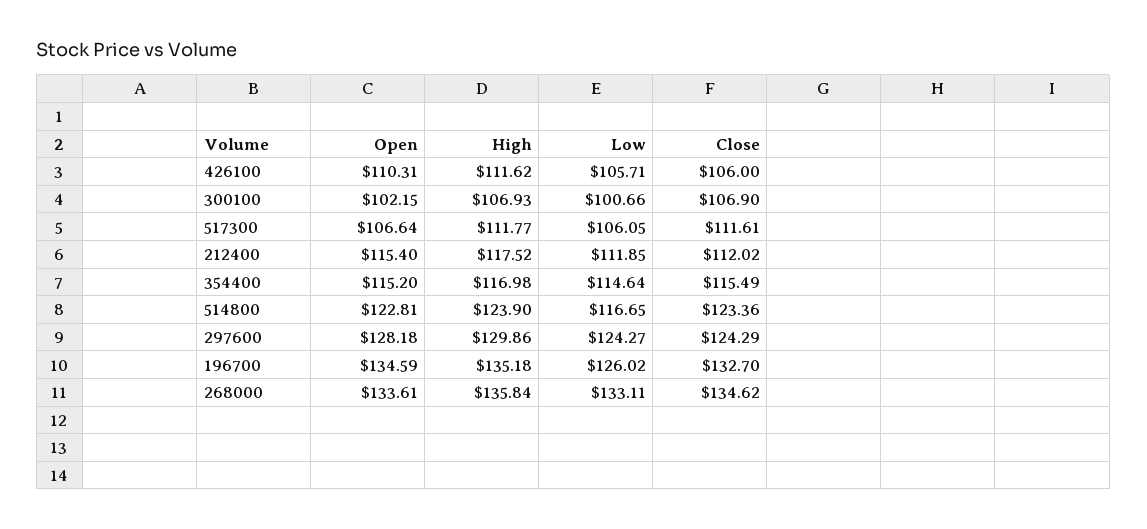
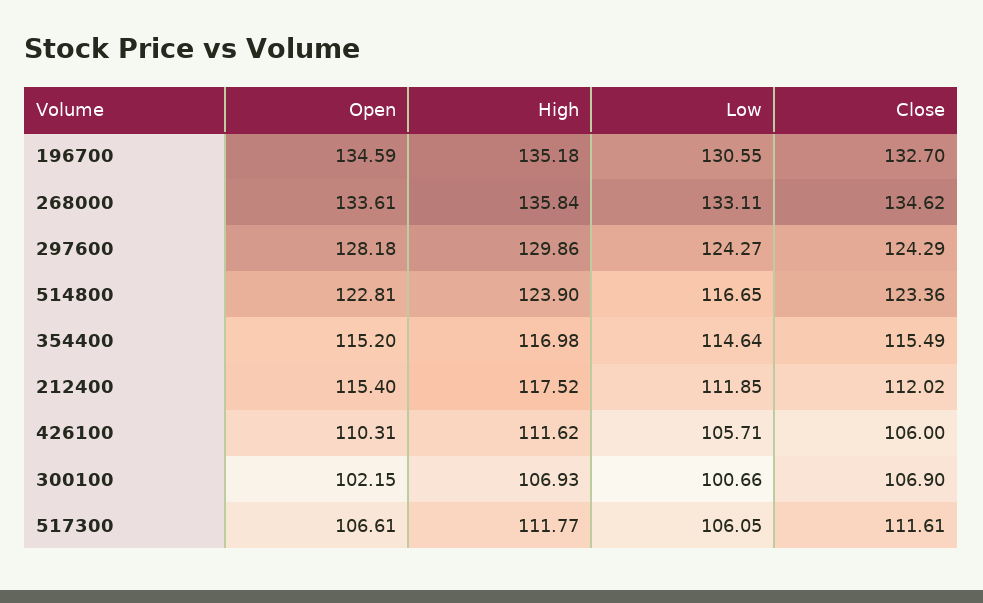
  {
    "Open": {
      "426100": 110.31,
      "300100": 102.15,
-     "517300": 106.64,
+     "517300": 106.61,
      "212400": 115.4,
      "354400": 115.2,
      "514800": 122.81,
      "297600": 128.18,
      "196700": 134.59,
      "268000": 133.61
    },
    "High": {
      "426100": 111.62,
      "300100": 106.93,
      "517300": 111.77,
      "212400": 117.52,
      "354400": 116.98,
      "514800": 123.9,
      "297600": 129.86,
      "196700": 135.18,
      "268000": 135.84
    },
    "Low": {
      "426100": 105.71,
      "300100": 100.66,
      "517300": 106.05,
      "212400": 111.85,
      "354400": 114.64,
      "514800": 116.65,
      "297600": 124.27,
-     "196700": 126.02,
+     "196700": 130.55,
      "268000": 133.11
    },
    "Close": {
      "426100": 106,
      "300100": 106.9,
      "517300": 111.61,
      "212400": 112.02,
      "354400": 115.49,
      "514800": 123.36,
      "297600": 124.29,
      "196700": 132.7,
      "268000": 134.62
    }
  }

